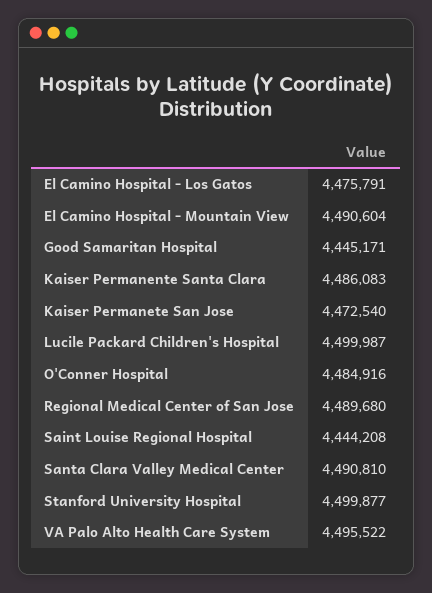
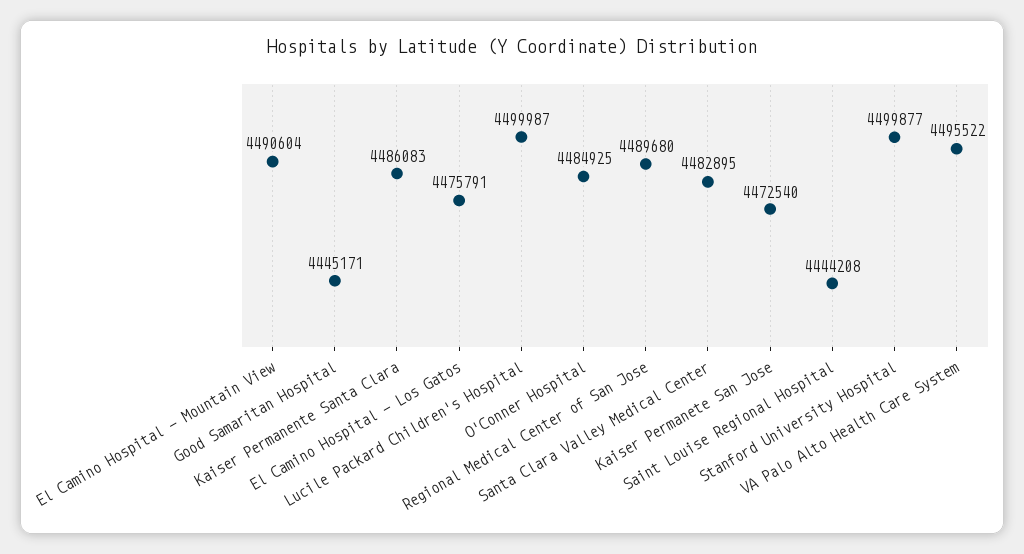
  {
    "El Camino Hospital - Los Gatos": 4475791,
    "El Camino Hospital - Mountain View": 4490604,
    "Good Samaritan Hospital": 4445171,
    "Kaiser Permanente Santa Clara": 4486083,
    "Kaiser Permanete San Jose": 4472540,
    "Lucile Packard Children's Hospital": 4499987,
-   "O'Conner Hospital": 4484916,
+   "O'Conner Hospital": 4484925,
    "Regional Medical Center of San Jose": 4489680,
    "Saint Louise Regional Hospital": 4444208,
-   "Santa Clara Valley Medical Center": 4490810,
+   "Santa Clara Valley Medical Center": 4482895,
    "Stanford University Hospital": 4499877,
    "VA Palo Alto Health Care System": 4495522
  }

